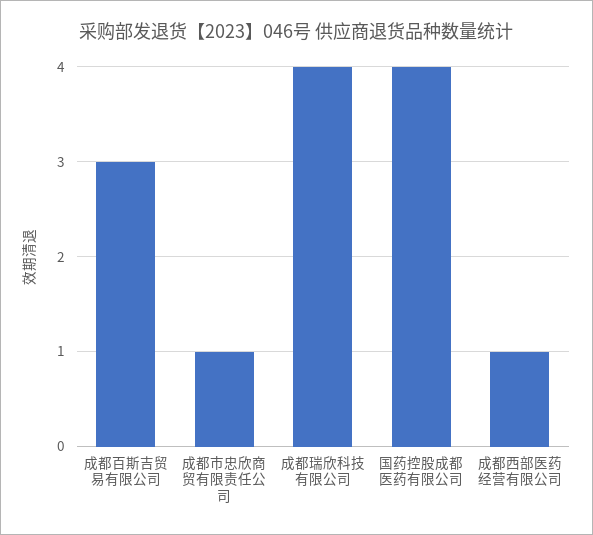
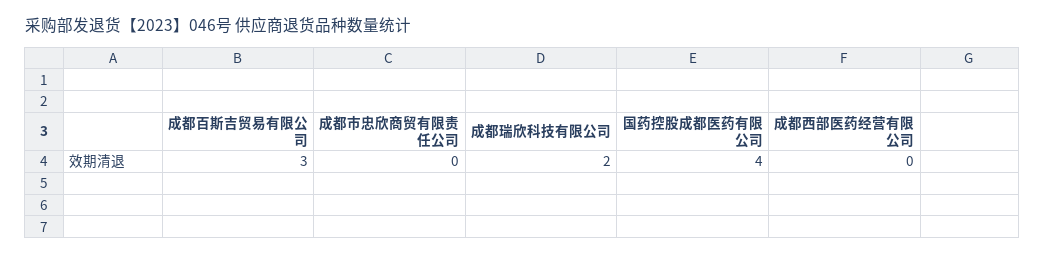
  {
    "成都百斯吉贸易有限公司": 3,
-   "成都市忠欣商贸有限责任公司": 1,
+   "成都市忠欣商贸有限责任公司": 0,
-   "成都瑞欣科技有限公司": 4,
+   "成都瑞欣科技有限公司": 2,
    "国药控股成都医药有限公司": 4,
-   "成都西部医药经营有限公司": 1
+   "成都西部医药经营有限公司": 0
  }

